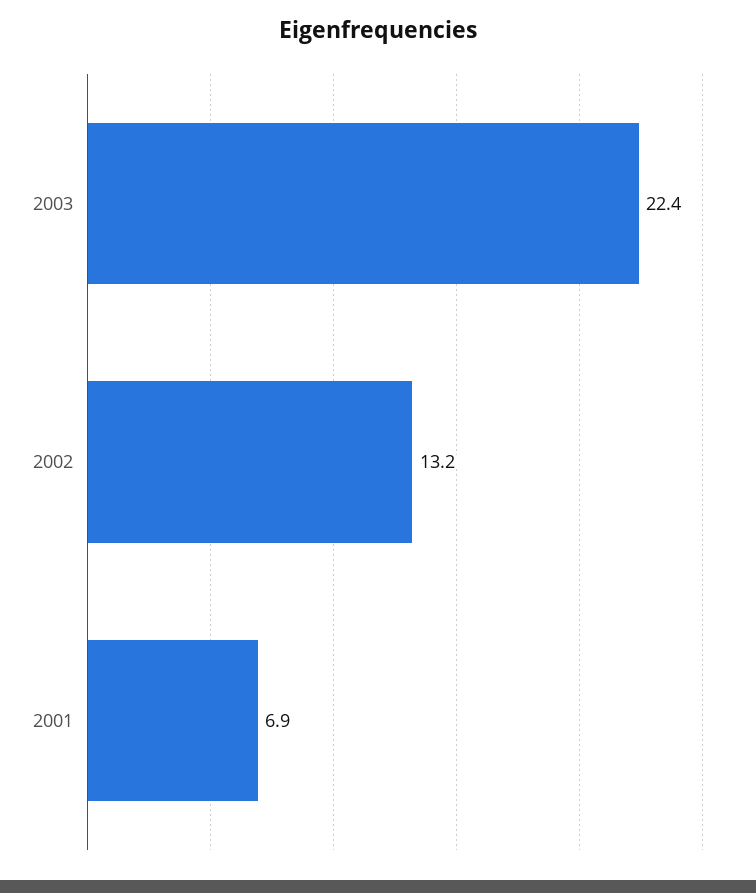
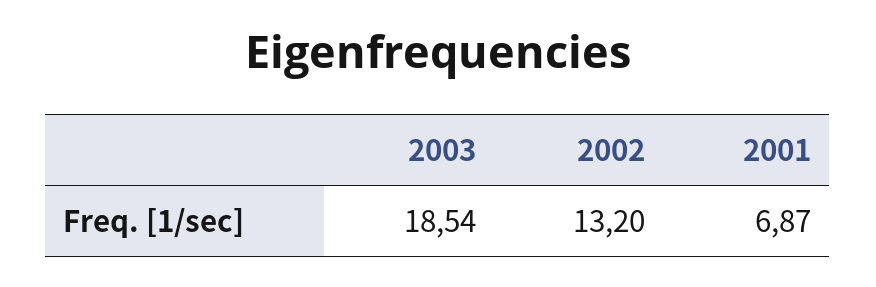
  {
-   "2003": 22.4,
+   "2003": 18.54,
    "2002": 13.2,
    "2001": 6.87
  }

